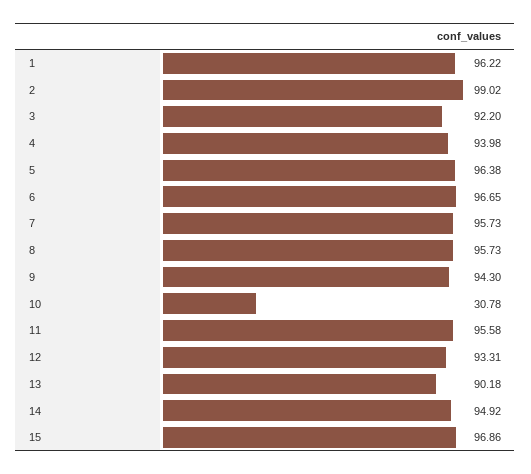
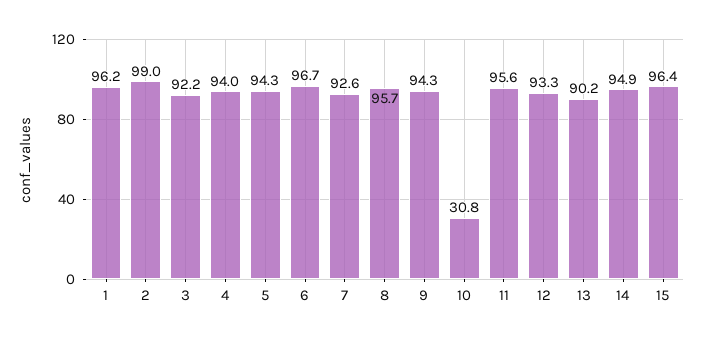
  {
    "1": 96.22,
    "2": 99.02,
    "3": 92.2,
    "4": 93.98,
-   "5": 96.38,
+   "5": 94.3,
    "6": 96.65,
-   "7": 95.73,
+   "7": 92.6,
    "8": 95.73,
    "9": 94.3,
    "10": 30.78,
    "11": 95.58,
    "12": 93.31,
    "13": 90.18,
    "14": 94.92,
-   "15": 96.86
+   "15": 96.4
  }

